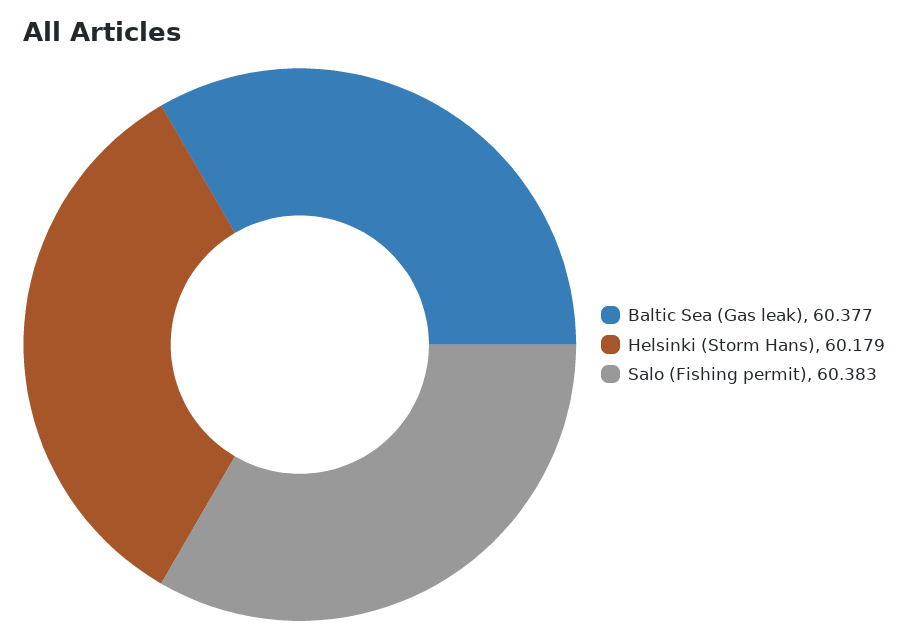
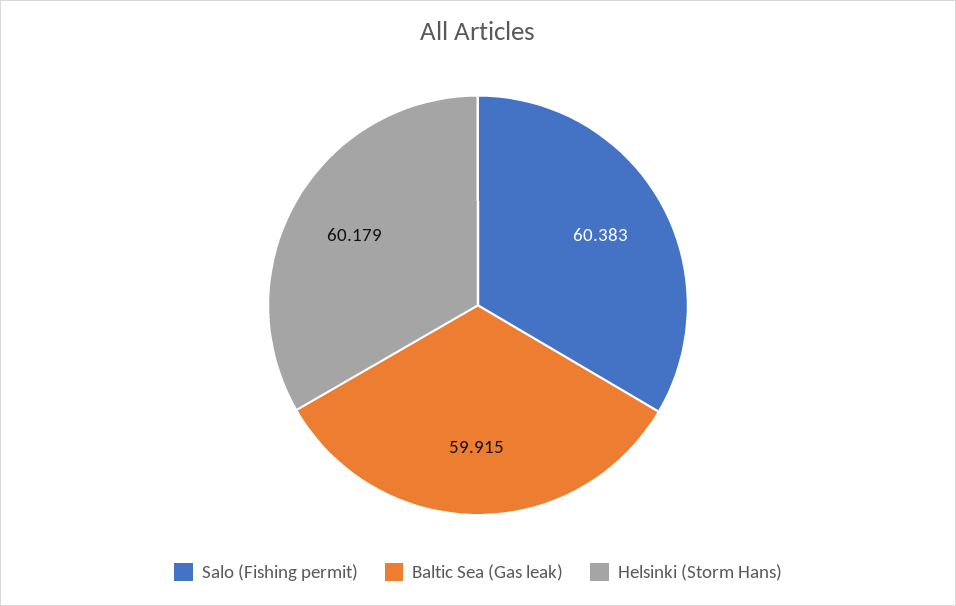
  {
-   "Baltic Sea (Gas leak)": 60.377,
+   "Baltic Sea (Gas leak)": 59.915,
    "Helsinki (Storm Hans)": 60.179,
    "Salo (Fishing permit)": 60.383
  }

